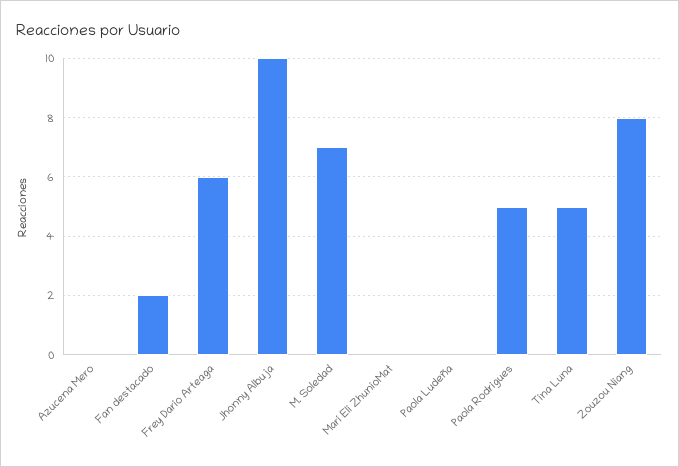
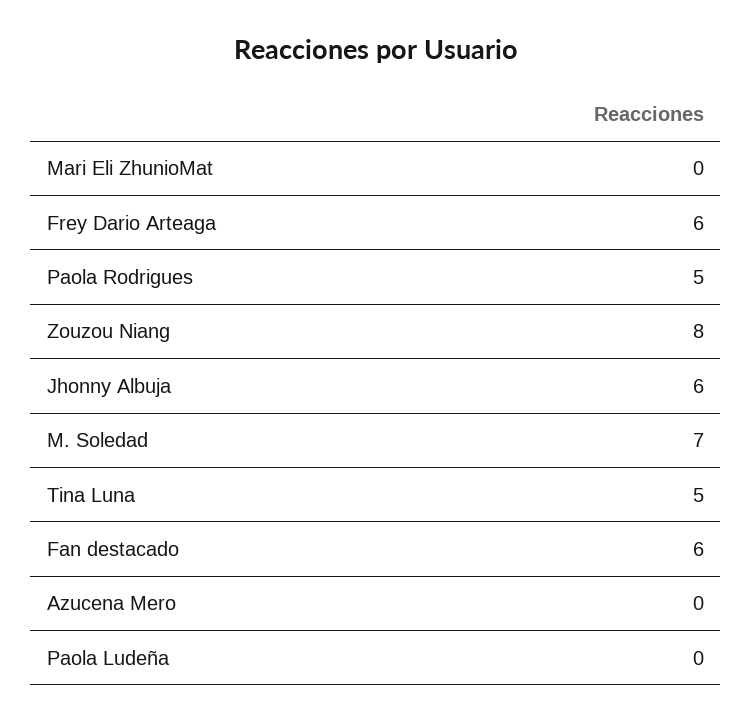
  {
    "Azucena Mero": 0,
-   "Fan destacado": 2,
+   "Fan destacado": 6,
    "Frey Dario Arteaga": 6,
-   "Jhonny Albuja": 10,
+   "Jhonny Albuja": 6,
    "M. Soledad": 7,
    "Mari Eli ZhunioMat": 0,
    "Paola Ludeña": 0,
    "Paola Rodrigues": 5,
    "Tina Luna": 5,
    "Zouzou Niang": 8
  }

